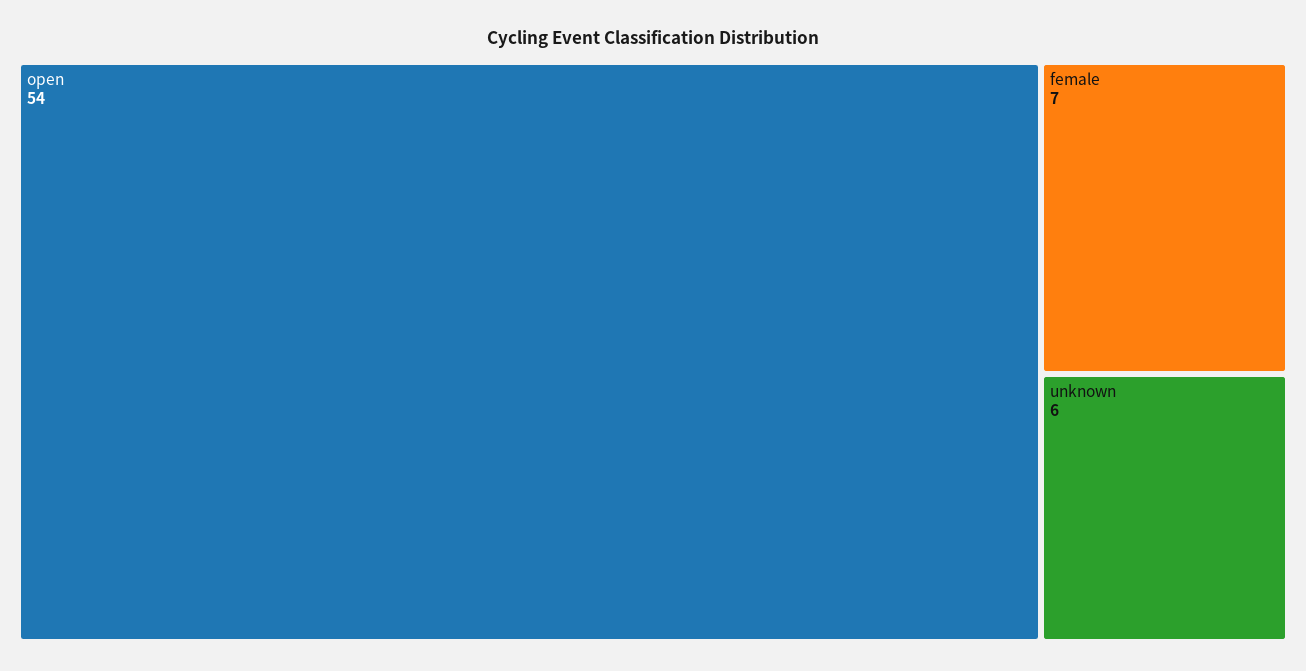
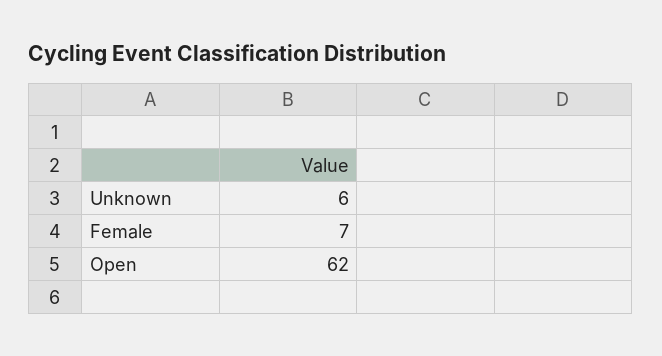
  {
-   "open": 54,
+   "open": 62,
    "female": 7,
    "unknown": 6
  }

